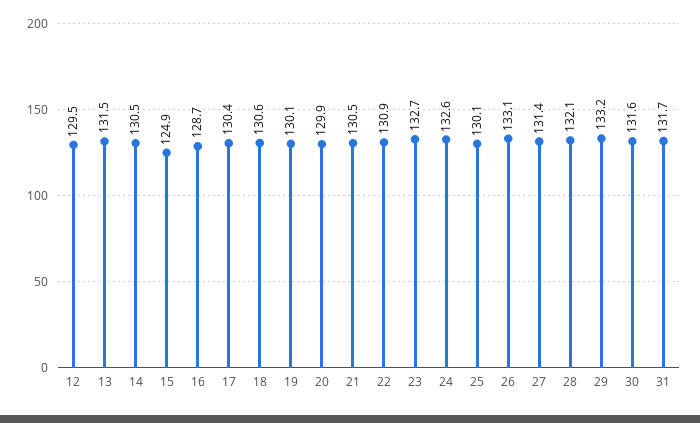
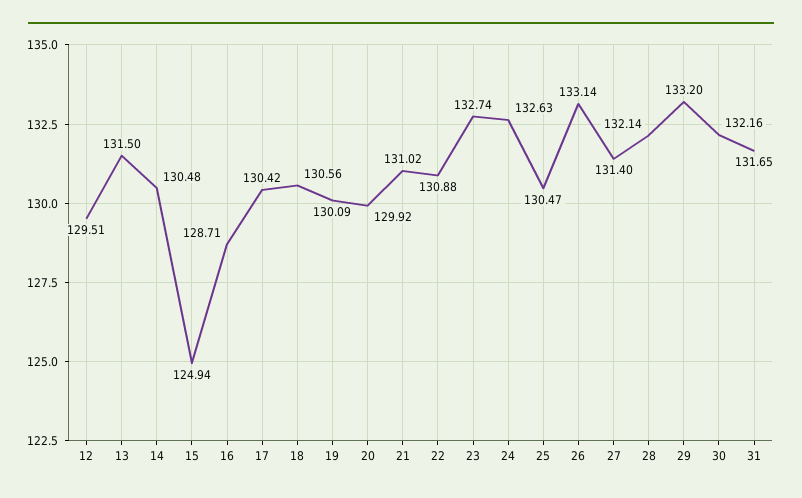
  {
    "12": 129.51,
    "13": 131.5,
    "14": 130.48,
    "15": 124.94,
    "16": 128.71,
    "17": 130.42,
    "18": 130.56,
    "19": 130.09,
    "20": 129.92,
-   "21": 130.5,
+   "21": 131.02,
    "22": 130.88,
    "23": 132.74,
    "24": 132.63,
-   "25": 130.1,
+   "25": 130.47,
    "26": 133.14,
    "27": 131.4,
    "28": 132.14,
    "29": 133.2,
-   "30": 131.6,
+   "30": 132.16,
    "31": 131.65
  }

